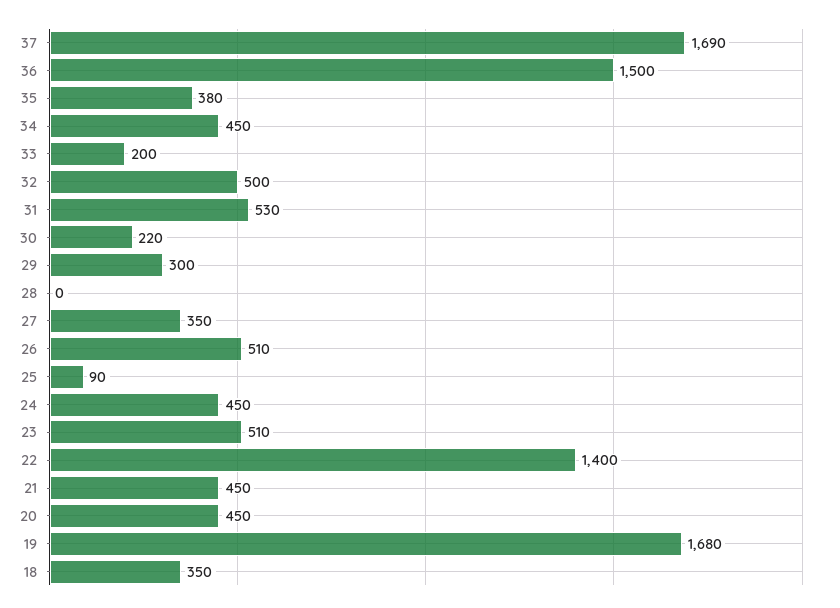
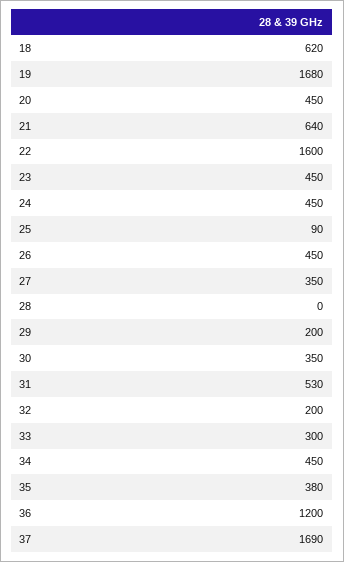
  {
    "37": 1690,
-   "36": 1500,
+   "36": 1200,
    "35": 380,
    "34": 450,
-   "33": 200,
+   "33": 300,
-   "32": 500,
+   "32": 200,
    "31": 530,
-   "30": 220,
+   "30": 350,
-   "29": 300,
+   "29": 200,
    "28": 0,
    "27": 350,
-   "26": 510,
+   "26": 450,
    "25": 90,
    "24": 450,
-   "23": 510,
+   "23": 450,
-   "22": 1400,
+   "22": 1600,
-   "21": 450,
+   "21": 640,
    "20": 450,
    "19": 1680,
-   "18": 350
+   "18": 620
  }

